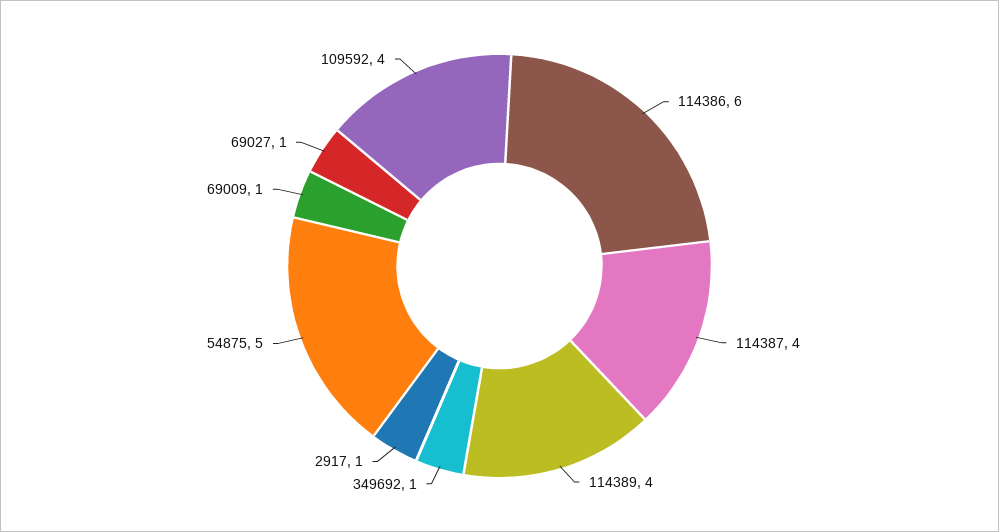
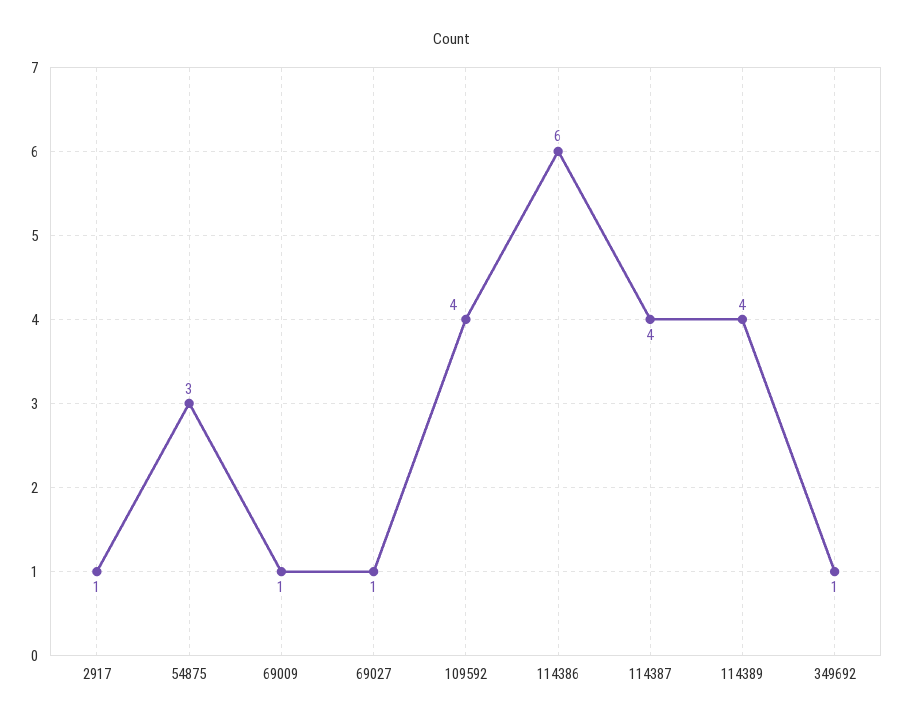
  {
    "114386": 6,
    "114387": 4,
    "114389": 4,
    "349692": 1,
    "2917": 1,
-   "54875": 5,
+   "54875": 3,
    "69009": 1,
    "69027": 1,
    "109592": 4
  }

